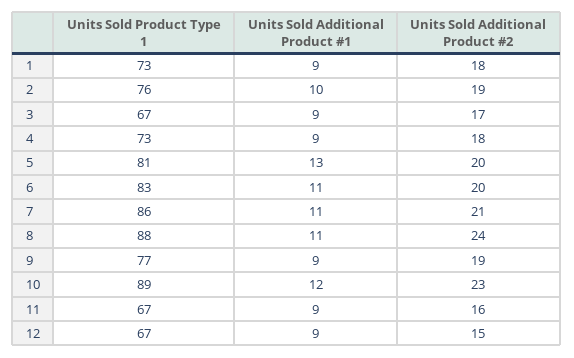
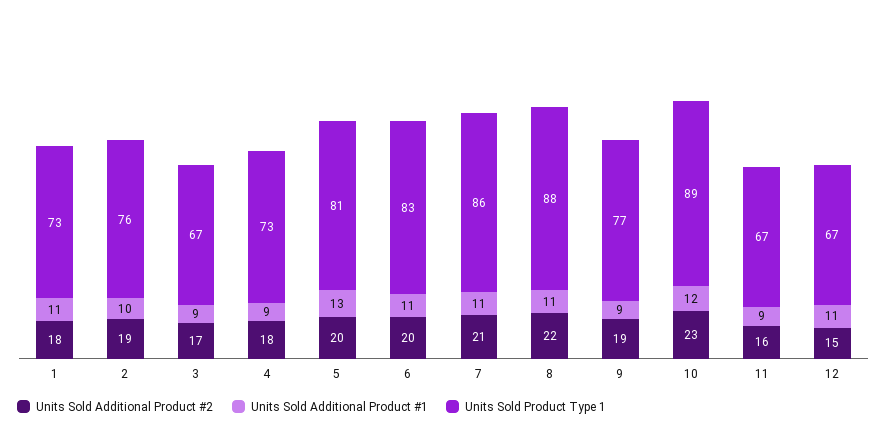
  {
    "Units Sold Product Type 1": {
      "1": 73,
      "2": 76,
      "3": 67,
      "4": 73,
      "5": 81,
      "6": 83,
      "7": 86,
      "8": 88,
      "9": 77,
      "10": 89,
      "11": 67,
      "12": 67
    },
    "Units Sold Additional Product #1": {
-     "1": 9,
+     "1": 11,
      "2": 10,
      "3": 9,
      "4": 9,
      "5": 13,
      "6": 11,
      "7": 11,
      "8": 11,
      "9": 9,
      "10": 12,
      "11": 9,
-     "12": 9
+     "12": 11
    },
    "Units Sold Additional Product #2": {
      "1": 18,
      "2": 19,
      "3": 17,
      "4": 18,
      "5": 20,
      "6": 20,
      "7": 21,
-     "8": 24,
+     "8": 22,
      "9": 19,
      "10": 23,
      "11": 16,
      "12": 15
    }
  }

